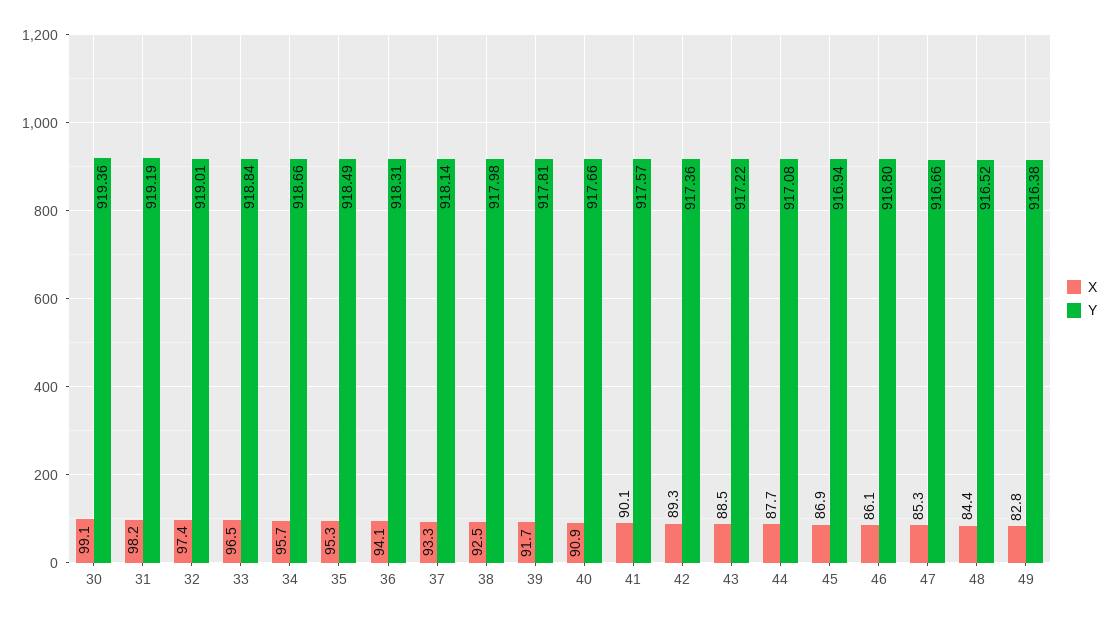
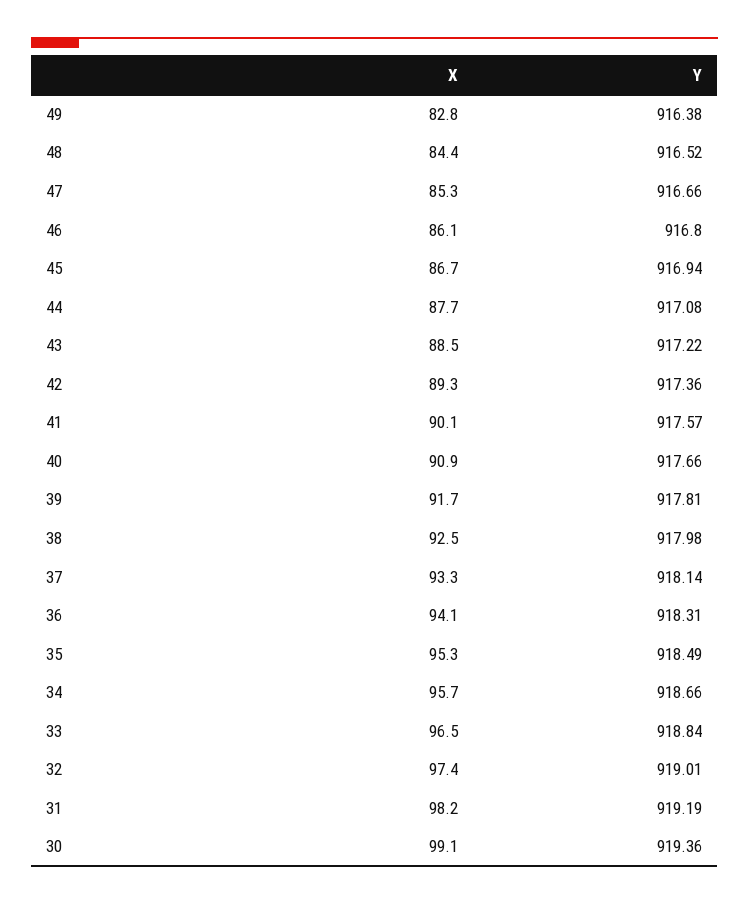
  {
    "X": {
      "30": 99.1,
      "31": 98.2,
      "32": 97.4,
      "33": 96.5,
      "34": 95.7,
      "35": 95.3,
      "36": 94.1,
      "37": 93.3,
      "38": 92.5,
      "39": 91.7,
      "40": 90.9,
      "41": 90.1,
      "42": 89.3,
      "43": 88.5,
      "44": 87.7,
-     "45": 86.9,
+     "45": 86.7,
      "46": 86.1,
      "47": 85.3,
      "48": 84.4,
      "49": 82.8
    },
    "Y": {
      "30": 919.36,
      "31": 919.19,
      "32": 919.01,
      "33": 918.84,
      "34": 918.66,
      "35": 918.49,
      "36": 918.31,
      "37": 918.14,
      "38": 917.98,
      "39": 917.81,
      "40": 917.66,
      "41": 917.57,
      "42": 917.36,
      "43": 917.22,
      "44": 917.08,
      "45": 916.94,
      "46": 916.8,
      "47": 916.66,
      "48": 916.52,
      "49": 916.38
    }
  }

